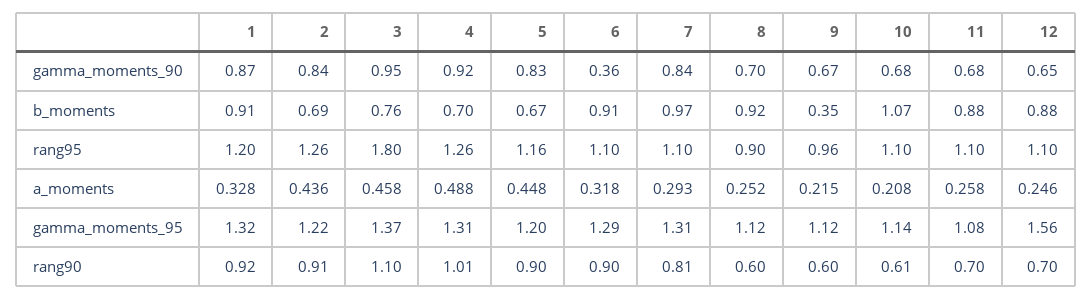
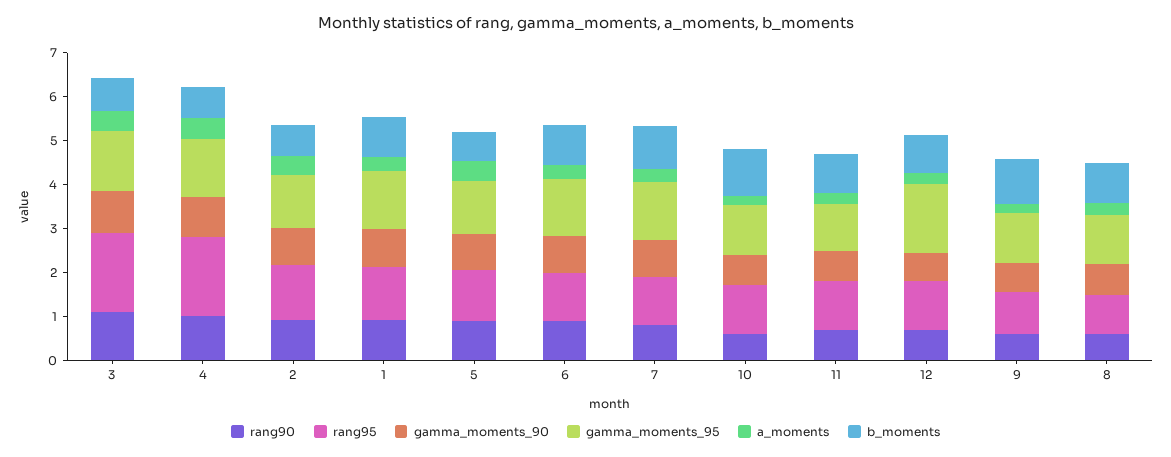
  {
    "gamma_moments_90": {
      "1": 0.87,
      "2": 0.84,
      "3": 0.95,
      "4": 0.92,
      "5": 0.83,
-     "6": 0.36,
+     "6": 0.8,
      "7": 0.84,
      "8": 0.7,
      "9": 0.67,
      "10": 0.68,
      "11": 0.68,
      "12": 0.65
    },
    "b_moments": {
      "1": 0.91,
      "2": 0.69,
      "3": 0.76,
      "4": 0.7,
      "5": 0.67,
      "6": 0.91,
      "7": 0.97,
      "8": 0.92,
-     "9": 0.35,
+     "9": 1,
      "10": 1.07,
      "11": 0.88,
      "12": 0.88
    },
    "rang95": {
      "1": 1.2,
      "2": 1.26,
      "3": 1.8,
-     "4": 1.26,
+     "4": 1.8,
      "5": 1.16,
      "6": 1.1,
      "7": 1.1,
      "8": 0.9,
      "9": 0.96,
      "10": 1.1,
      "11": 1.1,
      "12": 1.1
    },
    "a_moments": {
      "1": 0.328,
      "2": 0.436,
      "3": 0.458,
      "4": 0.488,
      "5": 0.448,
      "6": 0.318,
      "7": 0.293,
      "8": 0.252,
      "9": 0.215,
      "10": 0.208,
      "11": 0.258,
      "12": 0.246
    },
    "gamma_moments_95": {
      "1": 1.32,
      "2": 1.22,
      "3": 1.37,
      "4": 1.31,
      "5": 1.2,
      "6": 1.29,
      "7": 1.31,
      "8": 1.12,
      "9": 1.12,
      "10": 1.14,
      "11": 1.08,
      "12": 1.56
    },
    "rang90": {
      "1": 0.92,
      "2": 0.91,
      "3": 1.1,
      "4": 1.01,
      "5": 0.9,
      "6": 0.9,
      "7": 0.81,
      "8": 0.6,
      "9": 0.6,
      "10": 0.61,
      "11": 0.7,
      "12": 0.7
    }
  }

